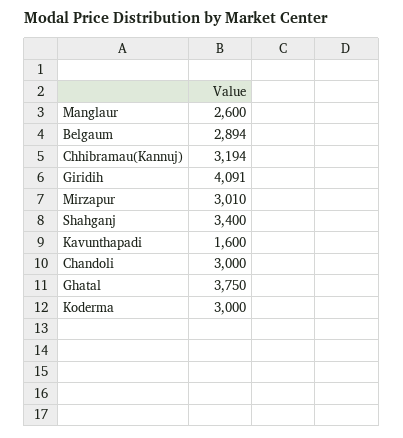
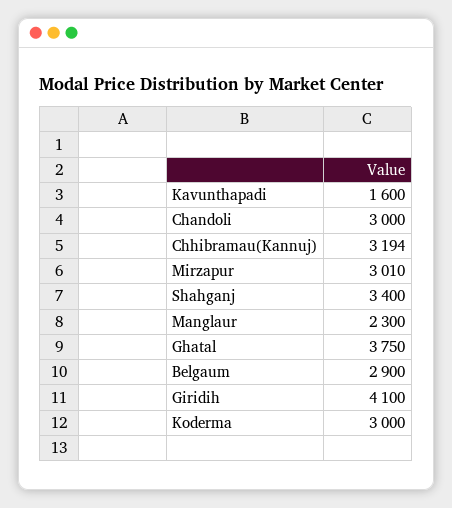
  {
-   "Manglaur": 2600,
+   "Manglaur": 2300,
-   "Belgaum": 2894,
+   "Belgaum": 2900,
    "Chhibramau(Kannuj)": 3194,
-   "Giridih": 4091,
+   "Giridih": 4100,
    "Mirzapur": 3010,
    "Shahganj": 3400,
    "Kavunthapadi": 1600,
    "Chandoli": 3000,
    "Ghatal": 3750,
    "Koderma": 3000
  }

